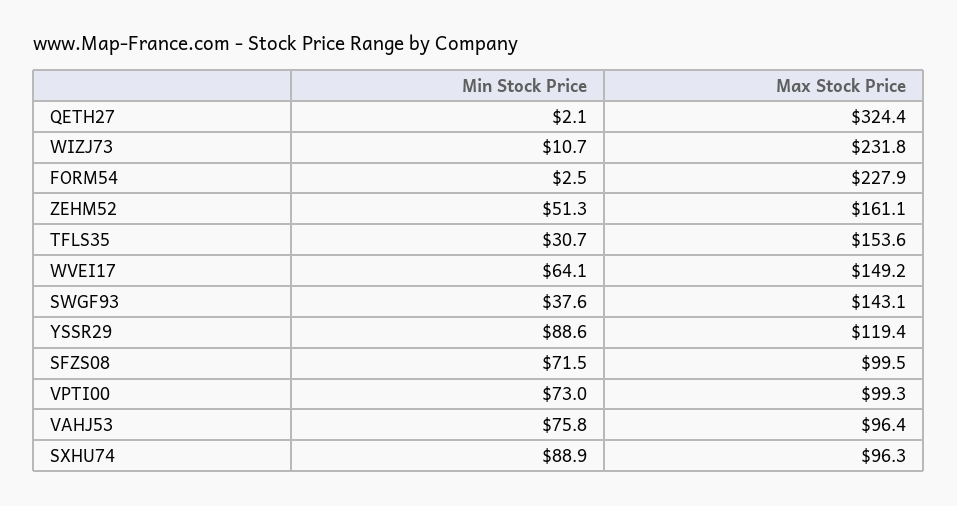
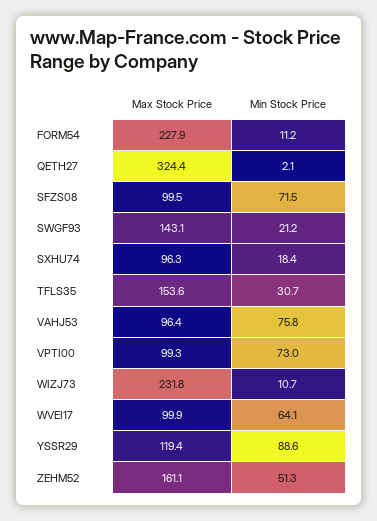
  {
    "Min Stock Price": {
      "QETH27": 2.1,
      "WIZJ73": 10.7,
-     "FORM54": 2.5,
+     "FORM54": 11.2,
      "ZEHM52": 51.3,
      "TFLS35": 30.7,
      "WVEI17": 64.1,
-     "SWGF93": 37.6,
+     "SWGF93": 21.2,
      "YSSR29": 88.6,
      "SFZS08": 71.5,
      "VPTI00": 73,
      "VAHJ53": 75.8,
-     "SXHU74": 88.9
+     "SXHU74": 18.4
    },
    "Max Stock Price": {
      "QETH27": 324.4,
      "WIZJ73": 231.8,
      "FORM54": 227.9,
      "ZEHM52": 161.1,
      "TFLS35": 153.6,
-     "WVEI17": 149.2,
+     "WVEI17": 99.9,
      "SWGF93": 143.1,
      "YSSR29": 119.4,
      "SFZS08": 99.5,
      "VPTI00": 99.3,
      "VAHJ53": 96.4,
      "SXHU74": 96.3
    }
  }

